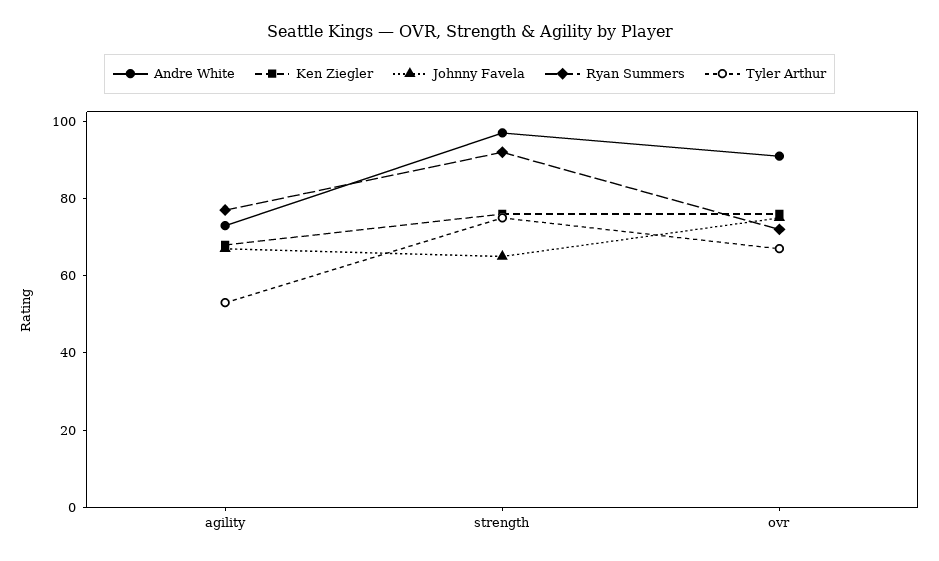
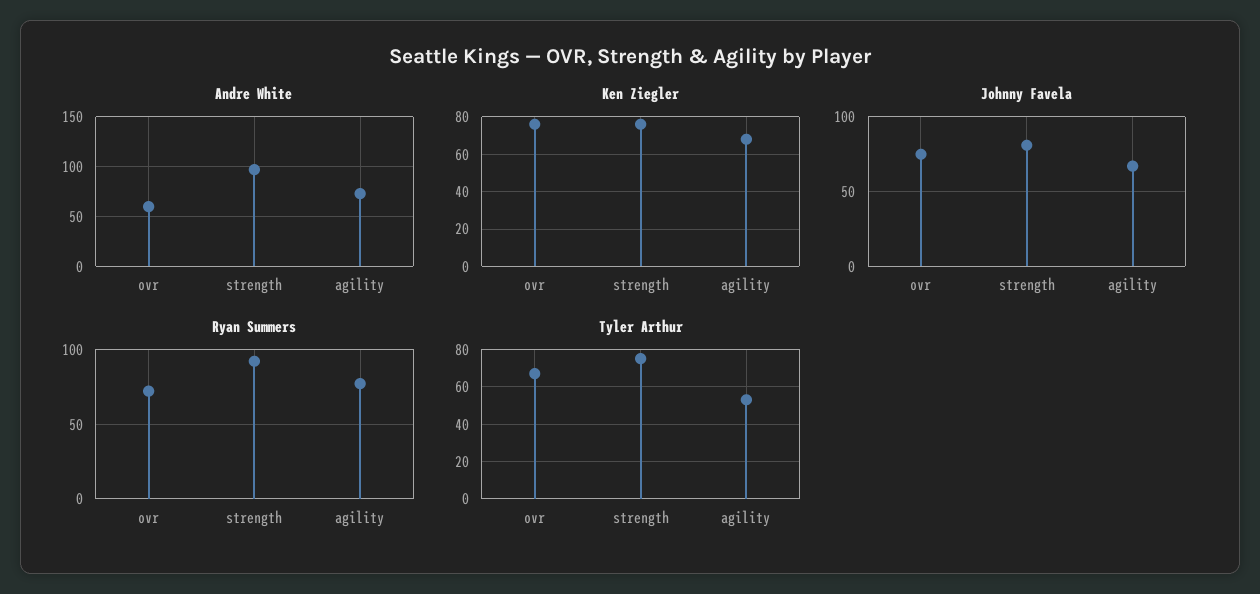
  {
    "Andre White": {
      "agility": 75,
      "strength": 95,
-     "ovr": 90
+     "ovr": 60
    },
    "Ken Ziegler": {
      "agility": 70,
      "strength": 75,
      "ovr": 75
    },
    "Johnny Favela": {
      "agility": 65,
-     "strength": 65,
+     "strength": 80,
      "ovr": 75
    },
    "Ryan Summers": {
      "agility": 75,
      "strength": 90,
      "ovr": 70
    },
    "Tyler Arthur": {
      "agility": 55,
      "strength": 75,
      "ovr": 65
    }
  }

